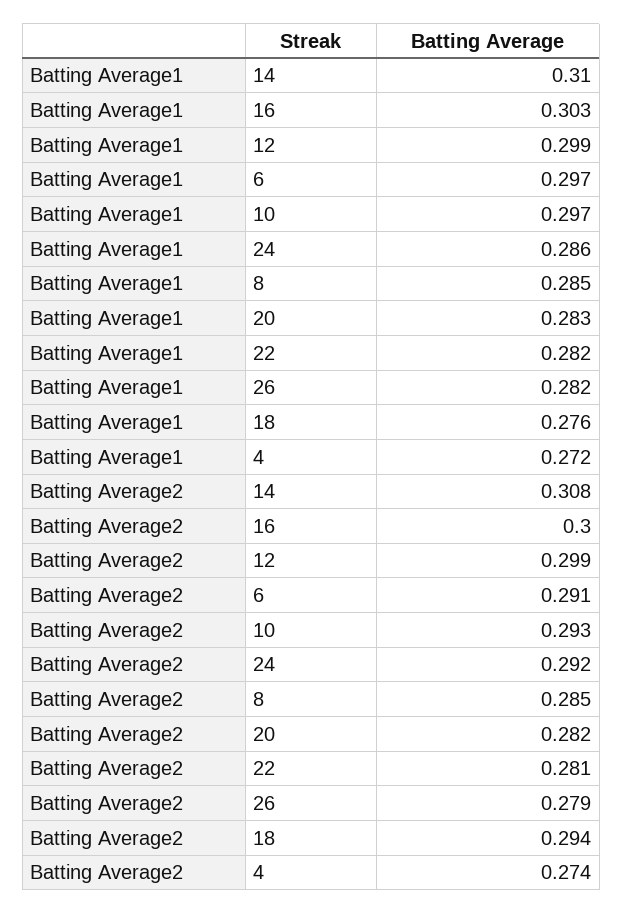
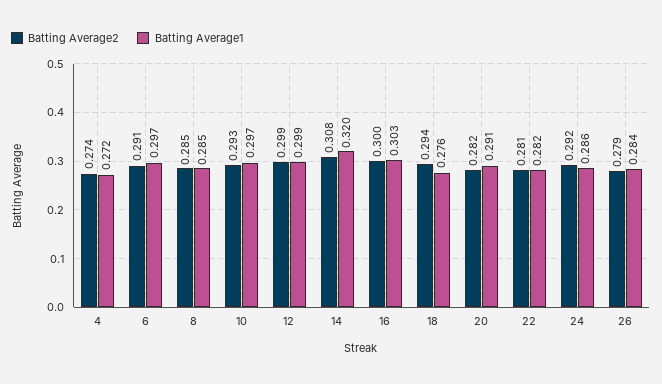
  {
    "Batting Average1": {
-     "14": 0.31,
+     "14": 0.32,
      "16": 0.303,
      "12": 0.299,
      "6": 0.297,
      "10": 0.297,
      "24": 0.286,
      "8": 0.285,
-     "20": 0.283,
+     "20": 0.291,
      "22": 0.282,
-     "26": 0.282,
+     "26": 0.284,
      "18": 0.276,
      "4": 0.272
    },
    "Batting Average2": {
      "14": 0.308,
      "16": 0.3,
      "12": 0.299,
      "6": 0.291,
      "10": 0.293,
      "24": 0.292,
      "8": 0.285,
      "20": 0.282,
      "22": 0.281,
      "26": 0.279,
      "18": 0.294,
      "4": 0.274
    }
  }

